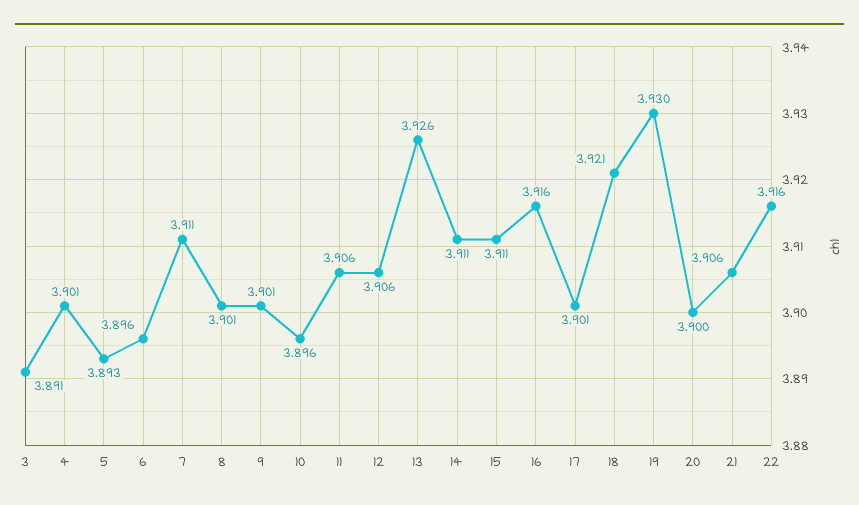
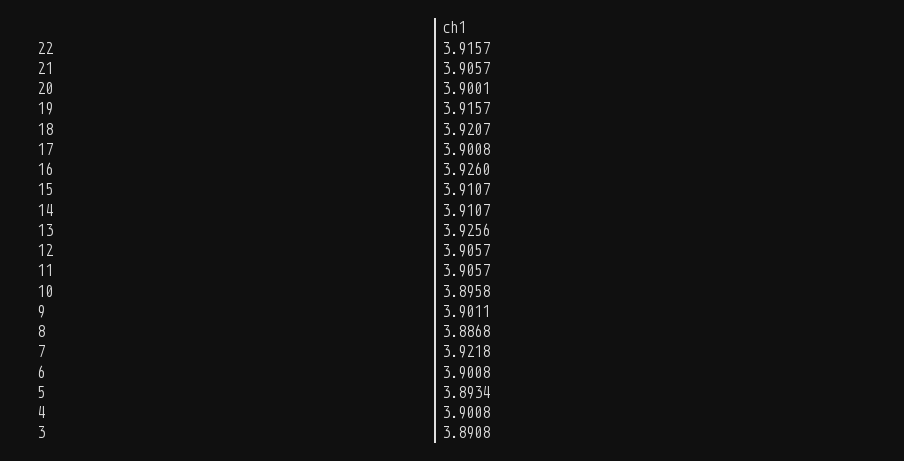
  {
    "3": 3.8908,
    "4": 3.9008,
    "5": 3.8934,
-   "6": 3.896,
+   "6": 3.9008,
-   "7": 3.911,
+   "7": 3.9218,
-   "8": 3.901,
+   "8": 3.8868,
    "9": 3.9011,
    "10": 3.8958,
    "11": 3.9057,
    "12": 3.9057,
    "13": 3.9256,
    "14": 3.9107,
    "15": 3.9107,
-   "16": 3.916,
+   "16": 3.926,
    "17": 3.9008,
    "18": 3.9207,
-   "19": 3.93,
+   "19": 3.9157,
    "20": 3.9001,
    "21": 3.9057,
    "22": 3.9157
  }

